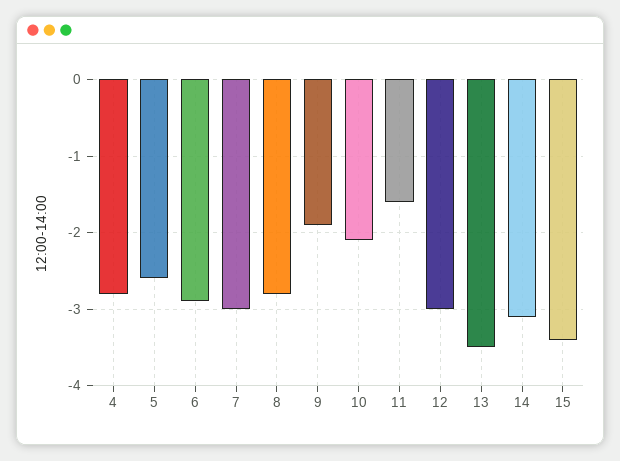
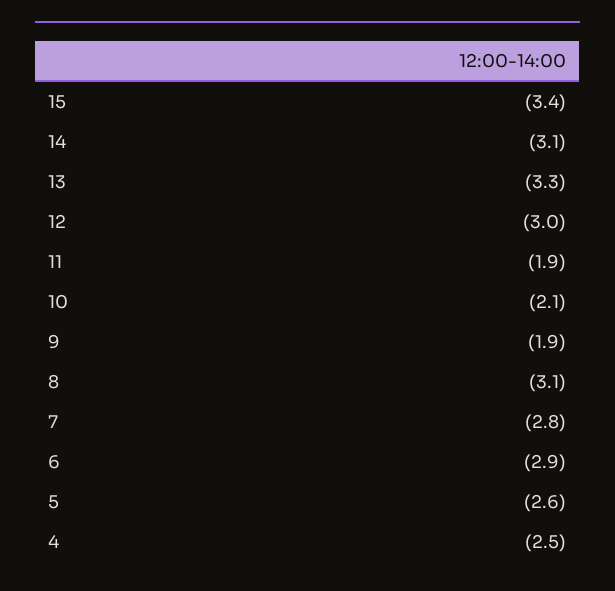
  {
-   "4": -2.8,
+   "4": -2.5,
    "5": -2.6,
    "6": -2.9,
-   "7": -3,
+   "7": -2.8,
-   "8": -2.8,
+   "8": -3.1,
    "9": -1.9,
    "10": -2.1,
-   "11": -1.6,
+   "11": -1.9,
    "12": -3,
-   "13": -3.5,
+   "13": -3.3,
    "14": -3.1,
    "15": -3.4
  }

